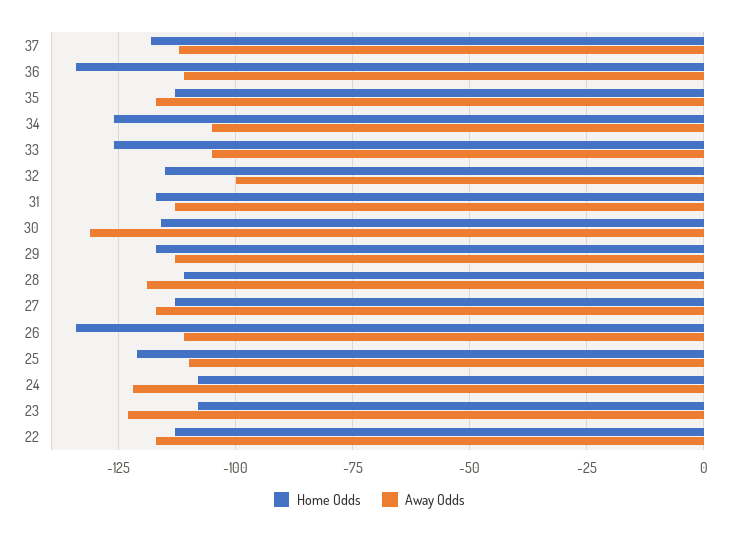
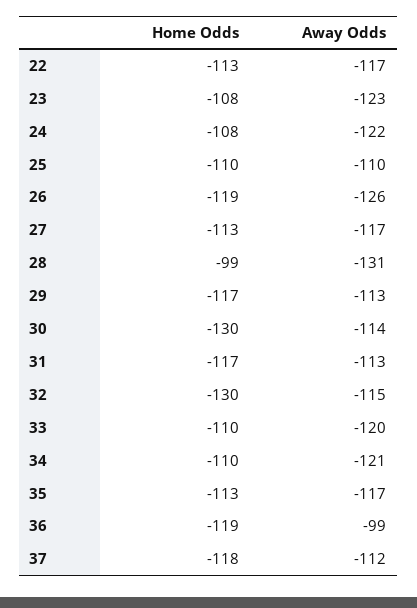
  {
    "Home Odds": {
      "37": -118,
-     "36": -135,
+     "36": -119,
      "35": -113,
-     "34": -125,
+     "34": -110,
-     "33": -125,
+     "33": -110,
-     "32": -115,
+     "32": -130,
      "31": -117,
-     "30": -115,
+     "30": -130,
      "29": -117,
-     "28": -110,
+     "28": -99,
      "27": -113,
-     "26": -135,
+     "26": -119,
-     "25": -120,
+     "25": -110,
      "24": -108,
      "23": -108,
      "22": -113
    },
    "Away Odds": {
      "37": -112,
-     "36": -110,
+     "36": -99,
      "35": -117,
-     "34": -105,
+     "34": -121,
-     "33": -105,
+     "33": -120,
-     "32": -100,
+     "32": -115,
      "31": -113,
-     "30": -130,
+     "30": -114,
      "29": -113,
-     "28": -120,
+     "28": -131,
      "27": -117,
-     "26": -110,
+     "26": -126,
      "25": -110,
      "24": -122,
      "23": -123,
      "22": -117
    }
  }

